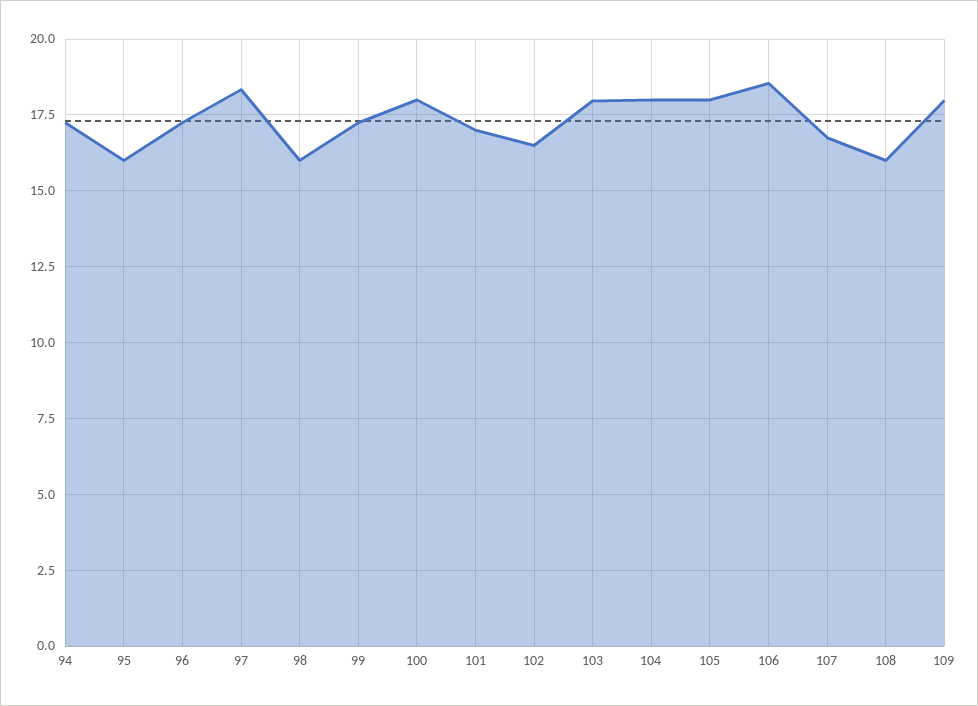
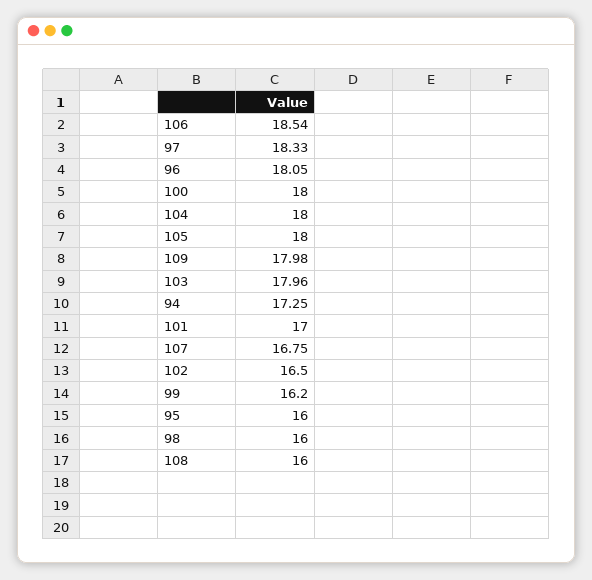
  {
    "94": 17.25,
    "95": 16,
-   "96": 17.25,
+   "96": 18.05,
    "97": 18.33,
    "98": 16,
-   "99": 17.25,
+   "99": 16.2,
    "100": 18,
    "101": 17,
    "102": 16.5,
    "103": 17.96,
    "104": 18,
    "105": 18,
    "106": 18.54,
    "107": 16.75,
    "108": 16,
    "109": 17.98
  }

